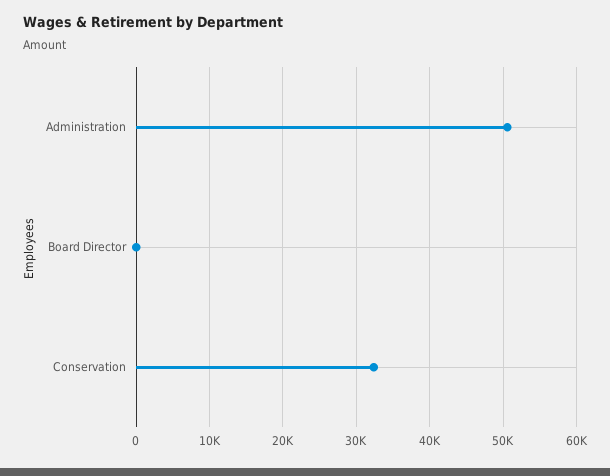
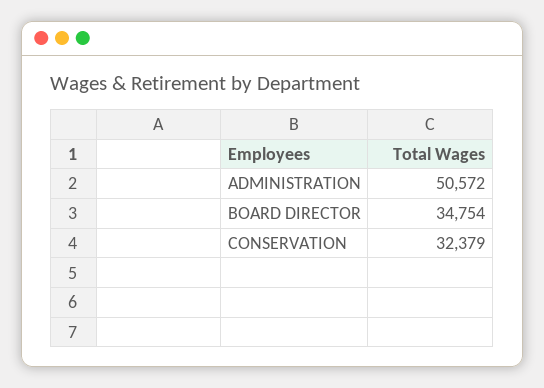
  {
    "Administration": 50572,
-   "Board Director": 0,
+   "Board Director": 34754,
    "Conservation": 32379
  }

